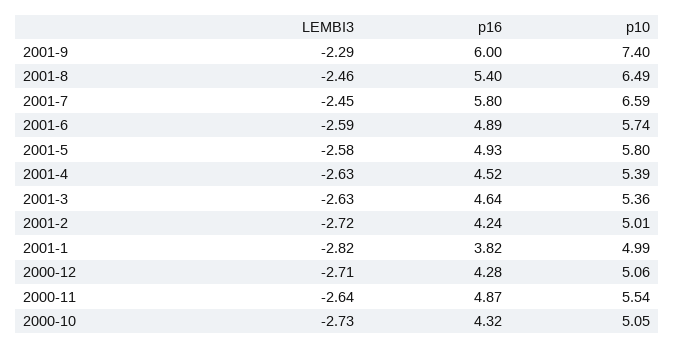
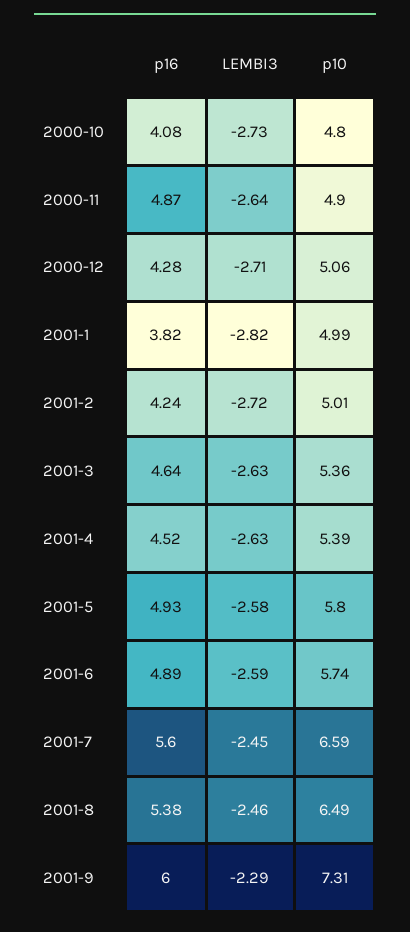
  {
    "LEMBI3": {
      "2001-9": -2.29,
      "2001-8": -2.46,
      "2001-7": -2.45,
      "2001-6": -2.59,
      "2001-5": -2.58,
      "2001-4": -2.63,
      "2001-3": -2.63,
      "2001-2": -2.72,
      "2001-1": -2.82,
      "2000-12": -2.71,
      "2000-11": -2.64,
      "2000-10": -2.73
    },
    "p16": {
      "2001-9": 6,
-     "2001-8": 5.4,
+     "2001-8": 5.38,
-     "2001-7": 5.8,
+     "2001-7": 5.6,
      "2001-6": 4.89,
      "2001-5": 4.93,
      "2001-4": 4.52,
      "2001-3": 4.64,
      "2001-2": 4.24,
      "2001-1": 3.82,
      "2000-12": 4.28,
      "2000-11": 4.87,
-     "2000-10": 4.32
+     "2000-10": 4.08
    },
    "p10": {
-     "2001-9": 7.4,
+     "2001-9": 7.31,
      "2001-8": 6.49,
      "2001-7": 6.59,
      "2001-6": 5.74,
      "2001-5": 5.8,
      "2001-4": 5.39,
      "2001-3": 5.36,
      "2001-2": 5.01,
      "2001-1": 4.99,
      "2000-12": 5.06,
-     "2000-11": 5.54,
+     "2000-11": 4.9,
-     "2000-10": 5.05
+     "2000-10": 4.8
    }
  }

